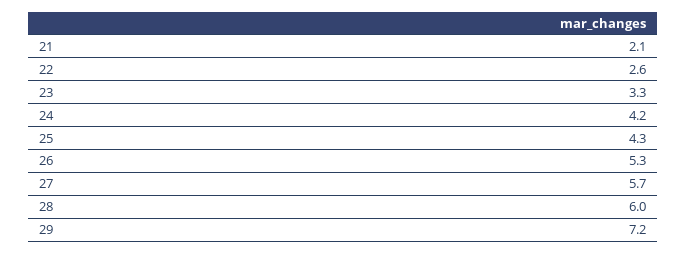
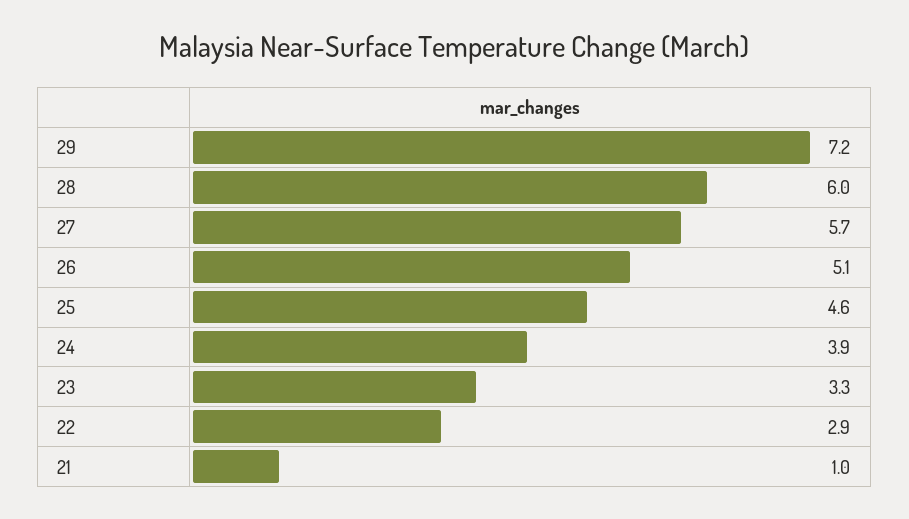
  {
-   "21": 2.1,
+   "21": 1,
-   "22": 2.6,
+   "22": 2.9,
    "23": 3.3,
-   "24": 4.2,
+   "24": 3.9,
-   "25": 4.3,
+   "25": 4.6,
-   "26": 5.3,
+   "26": 5.1,
    "27": 5.7,
    "28": 6,
    "29": 7.2
  }

